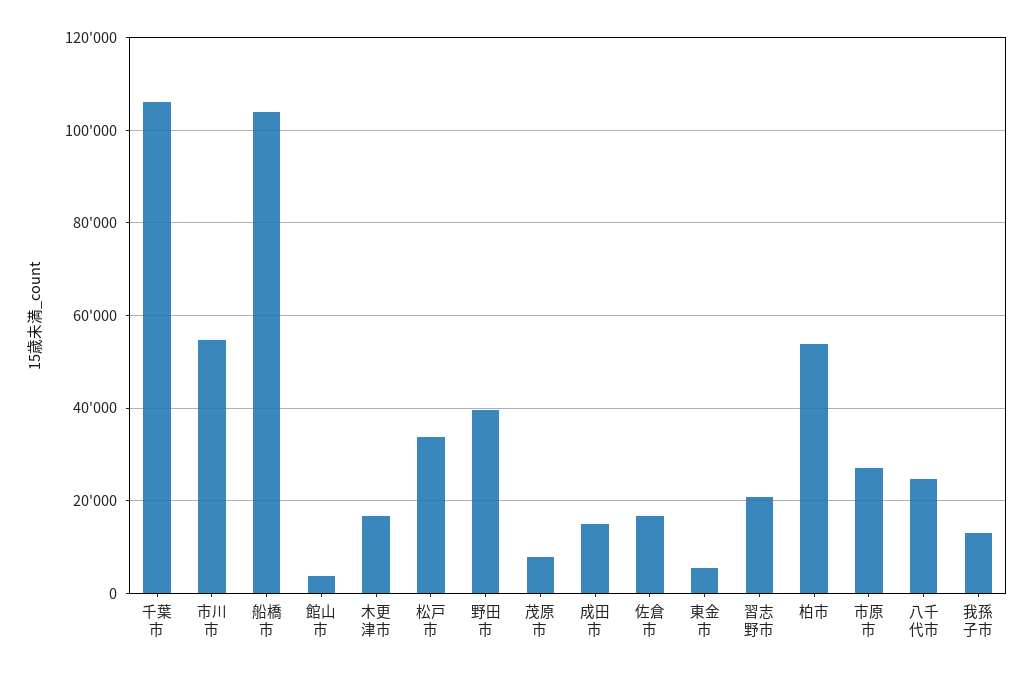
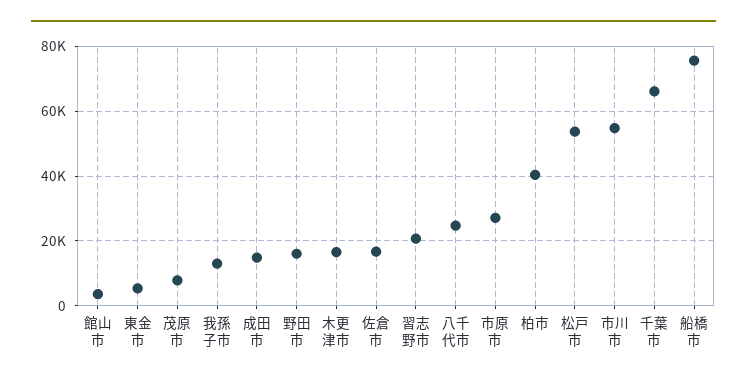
  {
-   "千葉市": 106000,
+   "千葉市": 66000,
    "市川市": 54000,
-   "船橋市": 104000,
+   "船橋市": 76000,
    "館山市": 4000,
    "木更津市": 16000,
-   "松戸市": 34000,
+   "松戸市": 54000,
-   "野田市": 40000,
+   "野田市": 16000,
    "茂原市": 8000,
    "成田市": 14000,
    "佐倉市": 16000,
    "東金市": 6000,
    "習志野市": 20000,
-   "柏市": 54000,
+   "柏市": 40000,
    "市原市": 28000,
    "八千代市": 24000,
    "我孫子市": 14000
  }

